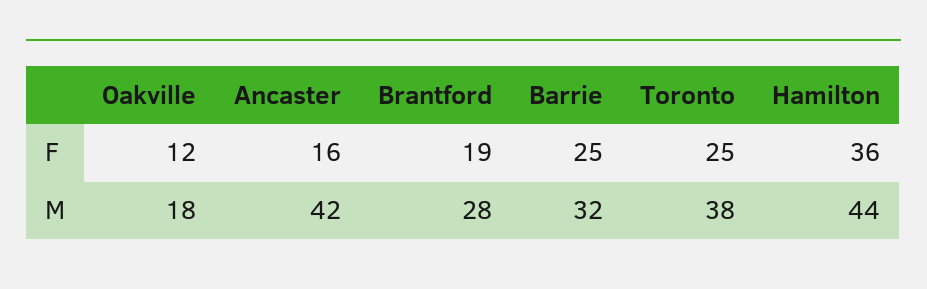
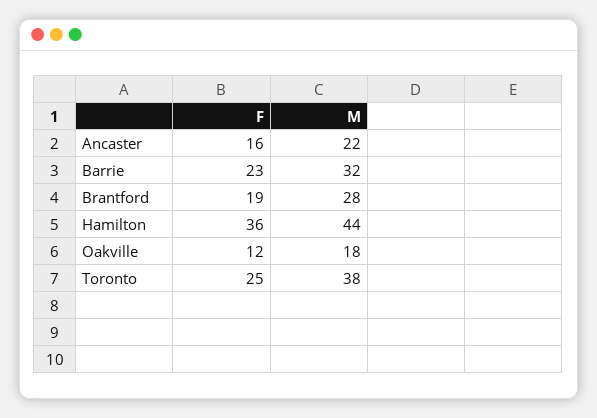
  {
    "Oakville": {
      "F": 12,
      "M": 18
    },
    "Ancaster": {
      "F": 16,
-     "M": 42
+     "M": 22
    },
    "Brantford": {
      "F": 19,
      "M": 28
    },
    "Barrie": {
-     "F": 25,
+     "F": 23,
      "M": 32
    },
    "Toronto": {
      "F": 25,
      "M": 38
    },
    "Hamilton": {
      "F": 36,
      "M": 44
    }
  }

